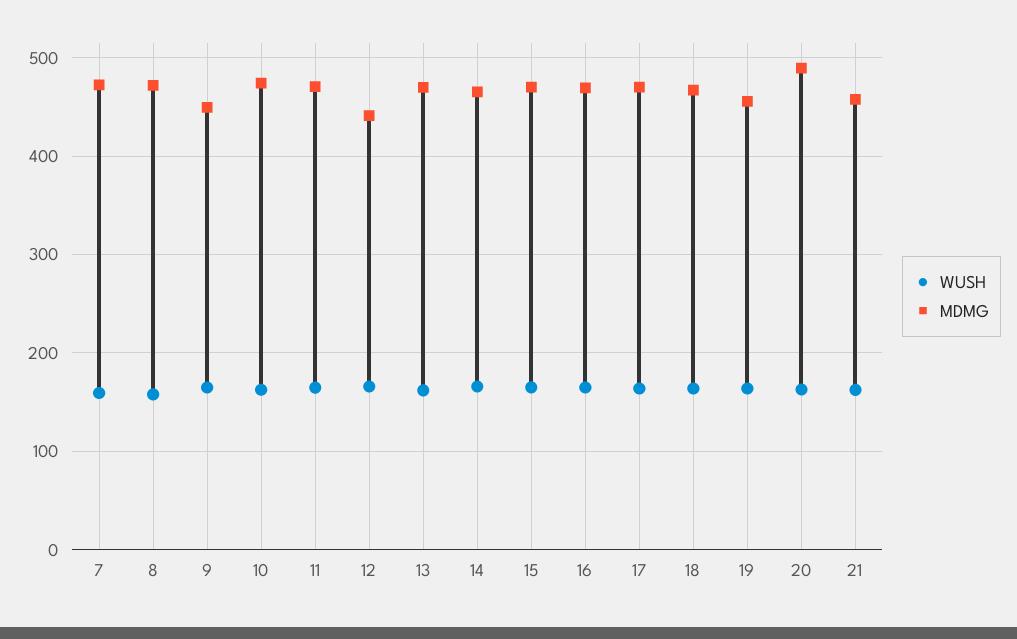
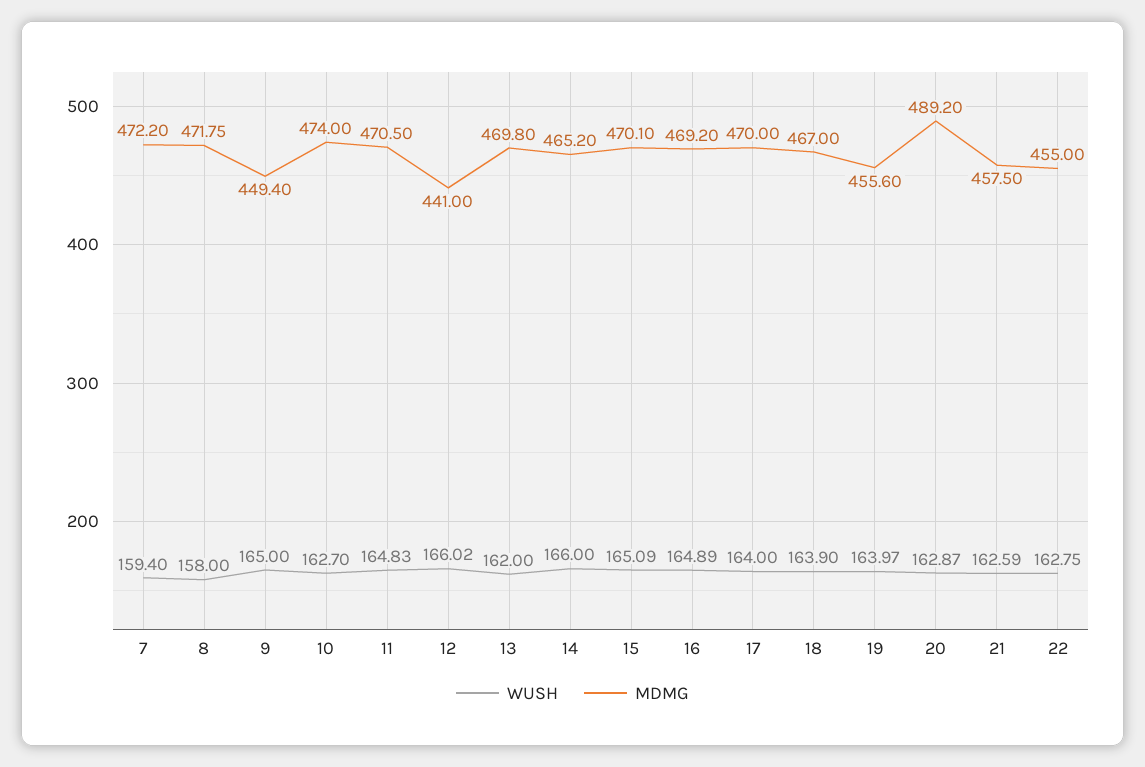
  {
    "WUSH": {
      "7": 159.4,
      "8": 158,
      "9": 165,
      "10": 162.7,
      "11": 164.83,
      "12": 166.02,
      "13": 162,
      "14": 166,
      "15": 165.09,
      "16": 164.89,
      "17": 164,
      "18": 163.9,
      "19": 163.97,
      "20": 162.87,
-     "21": 162.59
+     "21": 162.59,
+     "22": 162.75
    },
    "MDMG": {
      "7": 472.2,
      "8": 471.75,
      "9": 449.4,
      "10": 474,
      "11": 470.5,
      "12": 441,
      "13": 469.8,
      "14": 465.2,
      "15": 470.1,
      "16": 469.2,
      "17": 470,
      "18": 467,
      "19": 455.6,
      "20": 489.2,
-     "21": 457.5
+     "21": 457.5,
+     "22": 455
    }
  }

